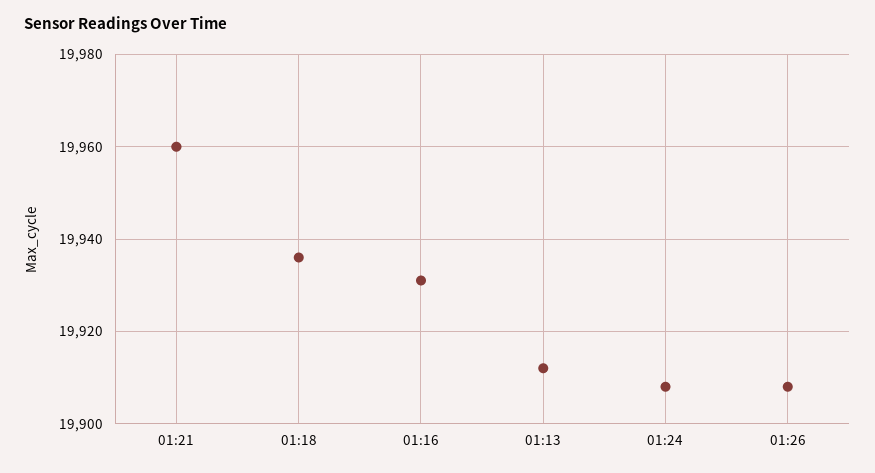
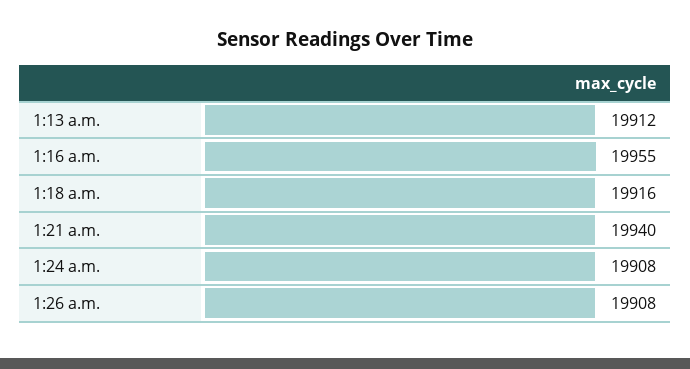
  {
-   "01:21": 19960,
+   "01:21": 19940,
-   "01:18": 19935,
+   "01:18": 19916,
-   "01:16": 19930,
+   "01:16": 19955,
    "01:13": 19912,
    "01:24": 19908,
    "01:26": 19908
  }

